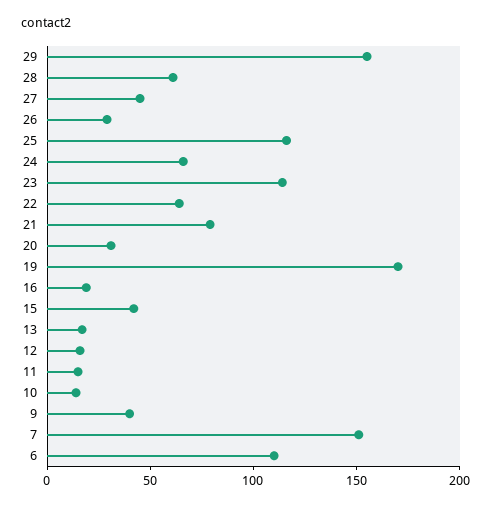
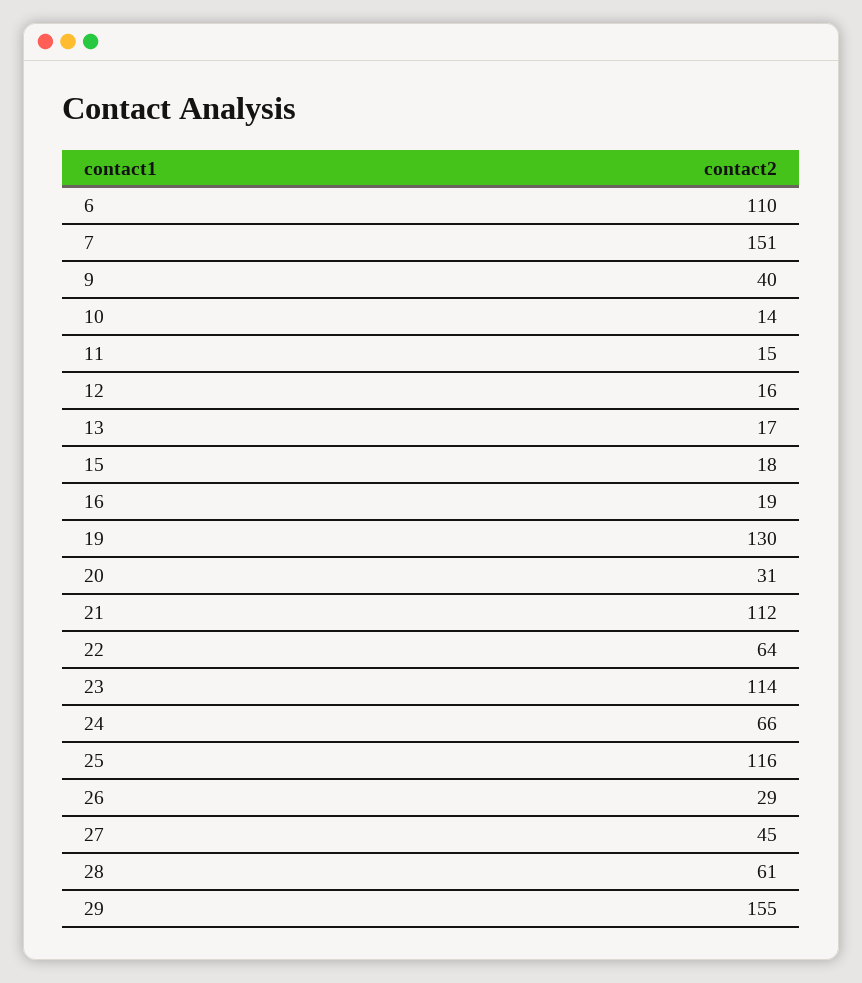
  {
    "29": 155,
    "28": 61,
    "27": 45,
    "26": 29,
    "25": 116,
    "24": 66,
    "23": 114,
    "22": 64,
-   "21": 80,
+   "21": 112,
    "20": 31,
-   "19": 170,
+   "19": 130,
    "16": 19,
-   "15": 40,
+   "15": 18,
    "13": 17,
    "12": 16,
    "11": 15,
    "10": 14,
    "9": 40,
    "7": 151,
    "6": 110
  }

